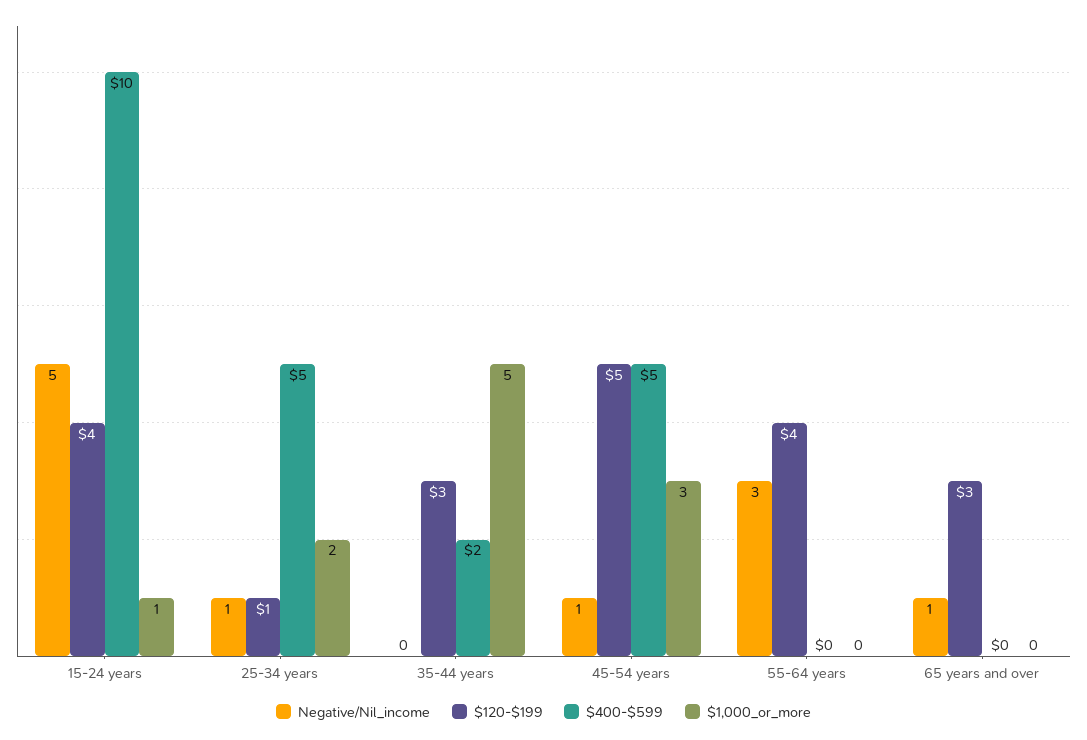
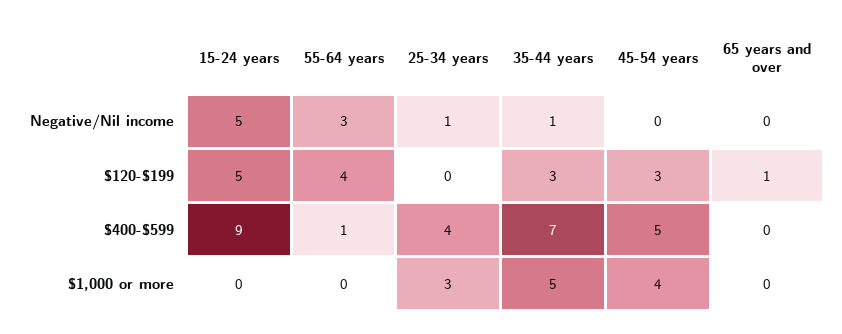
  {
    "Negative/Nil_income": {
      "15-24 years": 5,
      "25-34 years": 1,
-     "35-44 years": 0,
+     "35-44 years": 1,
-     "45-54 years": 1,
+     "45-54 years": 0,
      "55-64 years": 3,
-     "65 years and over": 1
+     "65 years and over": 0
    },
    "$120-$199": {
-     "15-24 years": 4,
+     "15-24 years": 5,
-     "25-34 years": 1,
+     "25-34 years": 0,
      "35-44 years": 3,
-     "45-54 years": 5,
+     "45-54 years": 3,
      "55-64 years": 4,
-     "65 years and over": 3
+     "65 years and over": 1
    },
    "$400-$599": {
-     "15-24 years": 10,
+     "15-24 years": 9,
-     "25-34 years": 5,
+     "25-34 years": 4,
-     "35-44 years": 2,
+     "35-44 years": 7,
      "45-54 years": 5,
-     "55-64 years": 0,
+     "55-64 years": 1,
      "65 years and over": 0
    },
    "$1,000_or_more": {
-     "15-24 years": 1,
+     "15-24 years": 0,
-     "25-34 years": 2,
+     "25-34 years": 3,
      "35-44 years": 5,
-     "45-54 years": 3,
+     "45-54 years": 4,
      "55-64 years": 0,
      "65 years and over": 0
    }
  }

